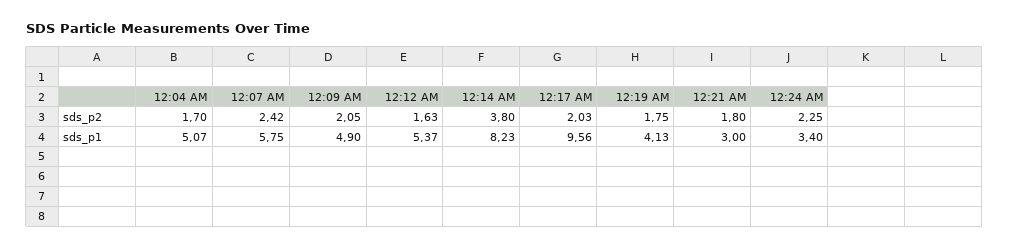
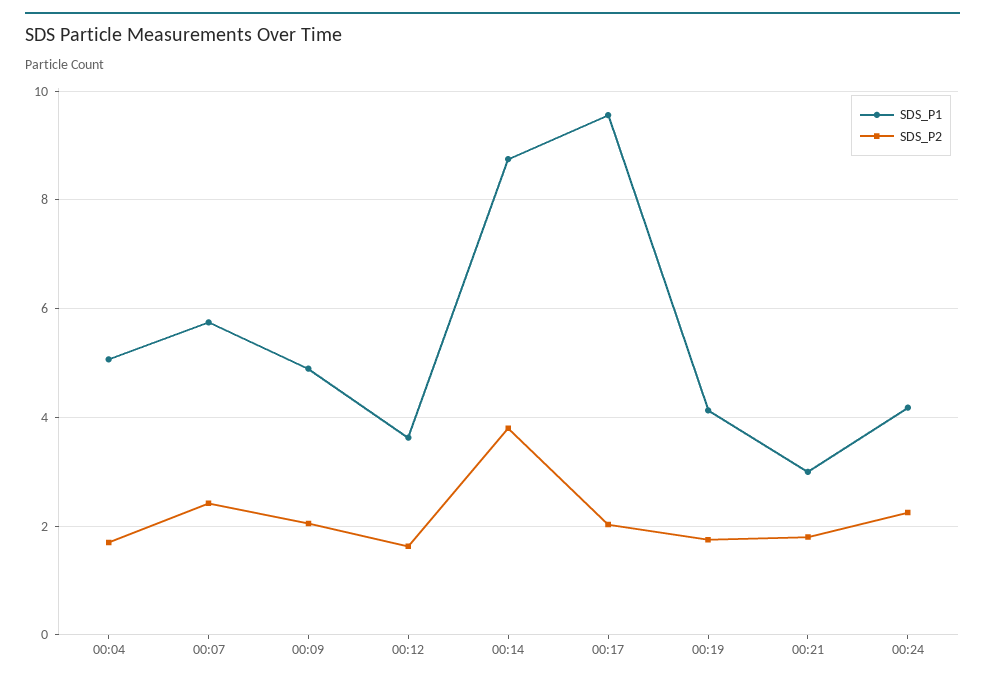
  {
    "sds_p2": {
      "12:04 AM": 1.7,
      "12:07 AM": 2.42,
      "12:09 AM": 2.05,
      "12:12 AM": 1.63,
      "12:14 AM": 3.8,
      "12:17 AM": 2.03,
      "12:19 AM": 1.75,
      "12:21 AM": 1.8,
      "12:24 AM": 2.25
    },
    "sds_p1": {
      "12:04 AM": 5.07,
      "12:07 AM": 5.75,
      "12:09 AM": 4.9,
-     "12:12 AM": 5.37,
+     "12:12 AM": 3.6,
-     "12:14 AM": 8.23,
+     "12:14 AM": 8.8,
      "12:17 AM": 9.56,
      "12:19 AM": 4.13,
      "12:21 AM": 3,
-     "12:24 AM": 3.4
+     "12:24 AM": 4.2
    }
  }

